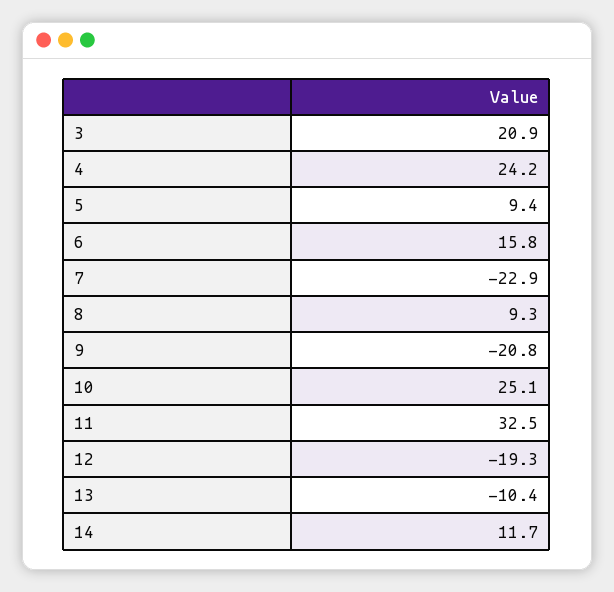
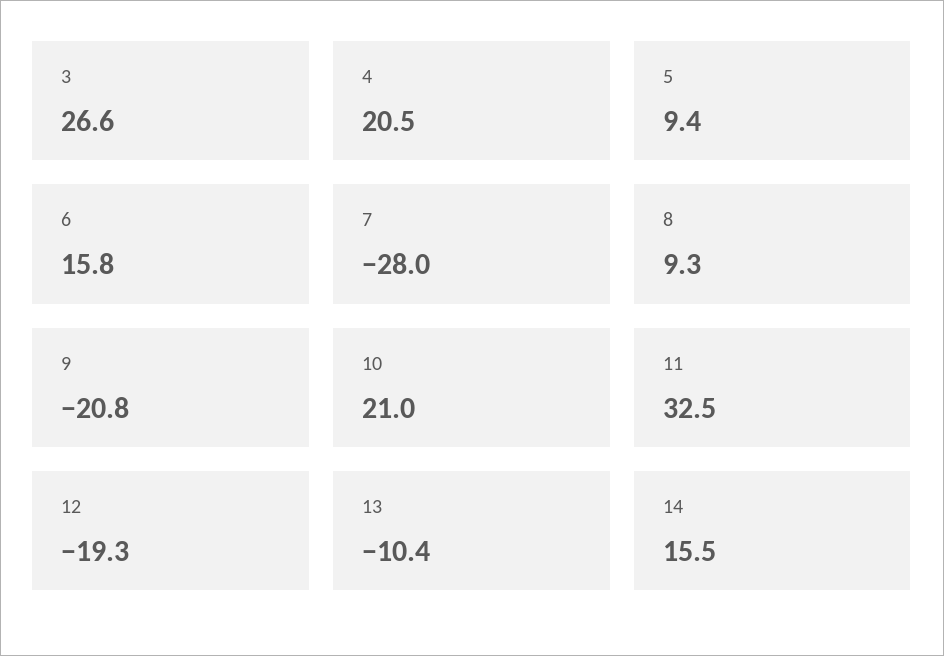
  {
-   "3": 20.9,
+   "3": 26.6,
-   "4": 24.2,
+   "4": 20.5,
    "5": 9.4,
    "6": 15.8,
-   "7": -22.9,
+   "7": -28,
    "8": 9.3,
    "9": -20.8,
-   "10": 25.1,
+   "10": 21,
    "11": 32.5,
    "12": -19.3,
    "13": -10.4,
-   "14": 11.7
+   "14": 15.5
  }

